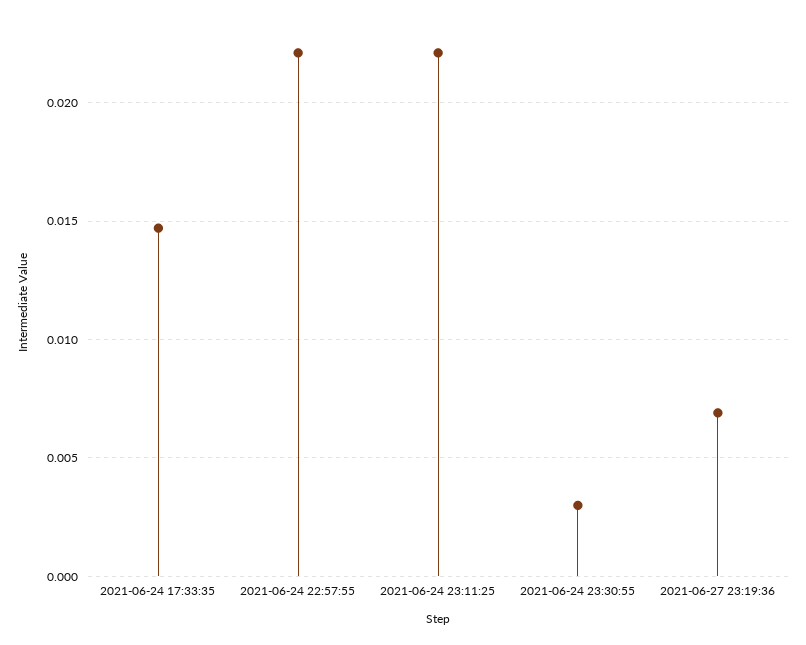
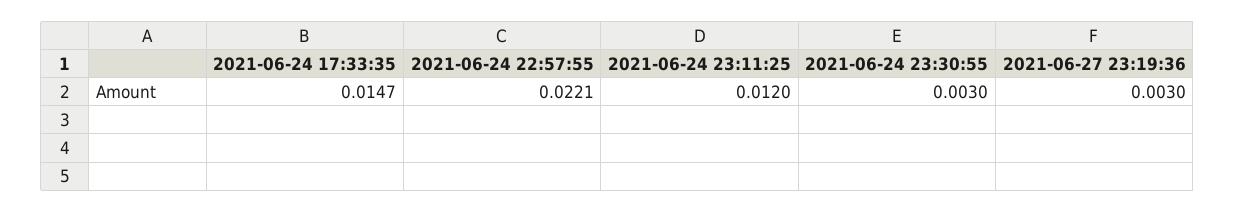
  {
    "2021-06-24 17:33:35": 0.0147,
    "2021-06-24 22:57:55": 0.0221,
-   "2021-06-24 23:11:25": 0.022,
+   "2021-06-24 23:11:25": 0.012,
    "2021-06-24 23:30:55": 0.003,
-   "2021-06-27 23:19:36": 0.007
+   "2021-06-27 23:19:36": 0.003
  }

